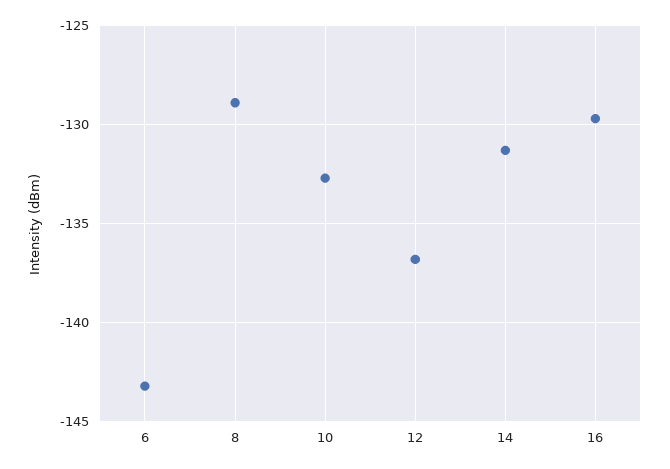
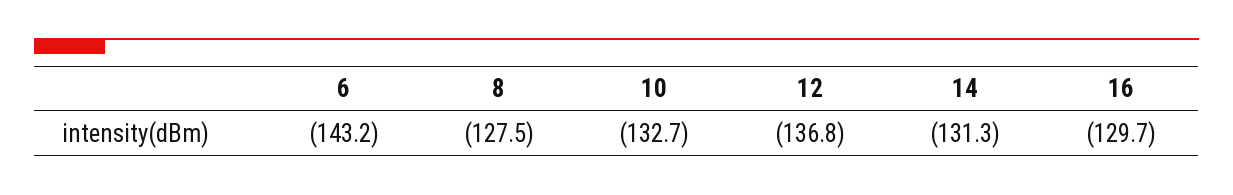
  {
    "6": -143.2,
-   "8": -129,
+   "8": -127.5,
    "10": -132.7,
    "12": -136.8,
    "14": -131.3,
    "16": -129.7
  }

